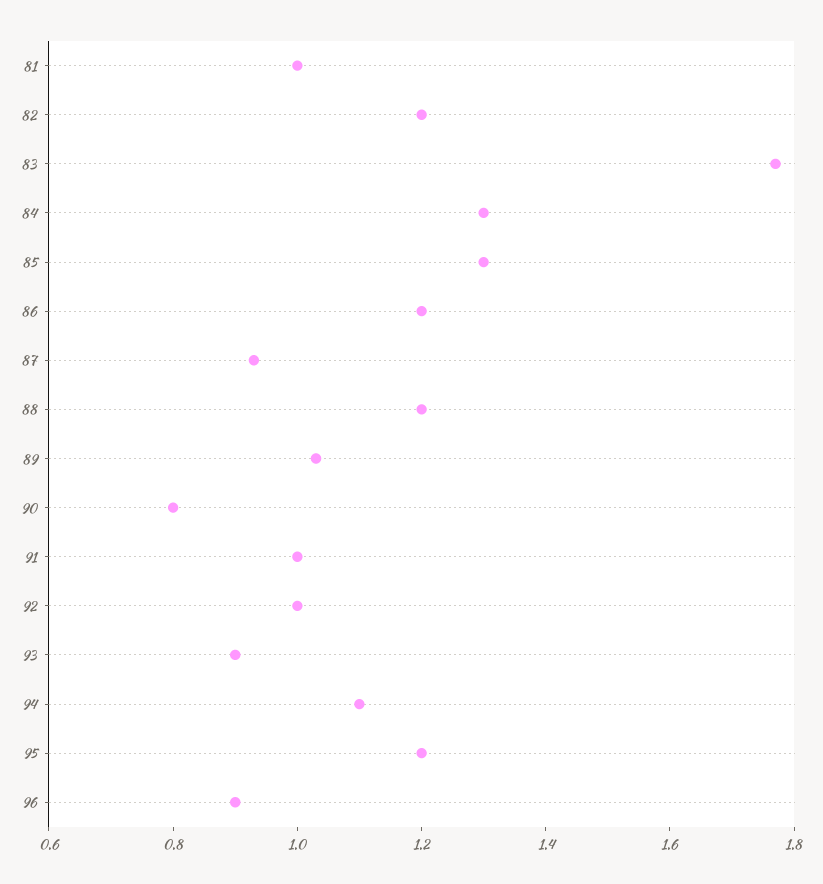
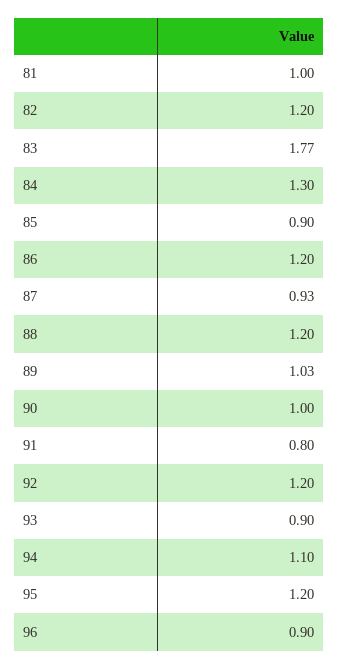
  {
    "81": 1,
    "82": 1.2,
    "83": 1.77,
    "84": 1.3,
-   "85": 1.3,
+   "85": 0.9,
    "86": 1.2,
    "87": 0.93,
    "88": 1.2,
    "89": 1.03,
-   "90": 0.8,
+   "90": 1,
-   "91": 1,
+   "91": 0.8,
-   "92": 1,
+   "92": 1.2,
    "93": 0.9,
    "94": 1.1,
    "95": 1.2,
    "96": 0.9
  }

